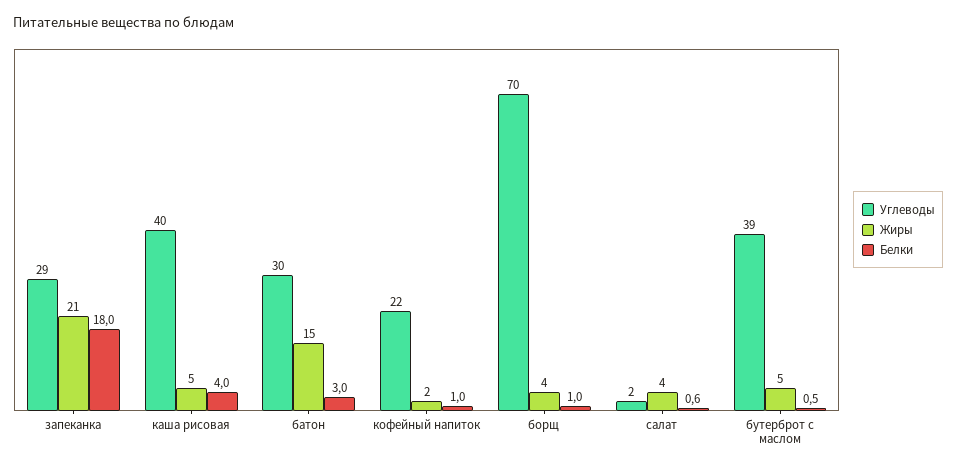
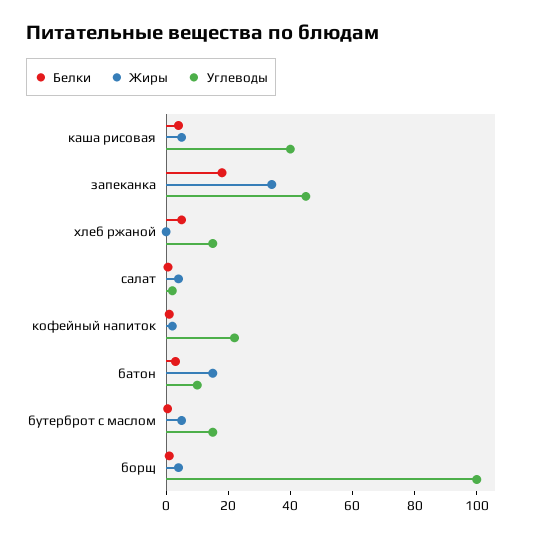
  {
    "Углеводы": {
-     "запеканка": 29,
+     "запеканка": 45,
      "каша рисовая": 40,
-     "батон": 30,
+     "батон": 10,
      "кофейный напиток": 22,
-     "борщ": 70,
+     "борщ": 100,
      "салат": 2,
-     "бутерброт с маслом": 39
+     "бутерброт с маслом": 15,
+     "хлеб ржаной": 15
    },
    "Жиры": {
-     "запеканка": 21,
+     "запеканка": 35,
      "каша рисовая": 5,
      "батон": 15,
      "кофейный напиток": 2,
      "борщ": 4,
      "салат": 4,
-     "бутерброт с маслом": 5
+     "бутерброт с маслом": 5,
+     "хлеб ржаной": 0
    },
    "Белки": {
      "запеканка": 18,
      "каша рисовая": 4,
      "батон": 3,
      "кофейный напиток": 1,
      "борщ": 1,
      "салат": 0.6,
-     "бутерброт с маслом": 0.5
+     "бутерброт с маслом": 0.5,
+     "хлеб ржаной": 5
    }
  }

